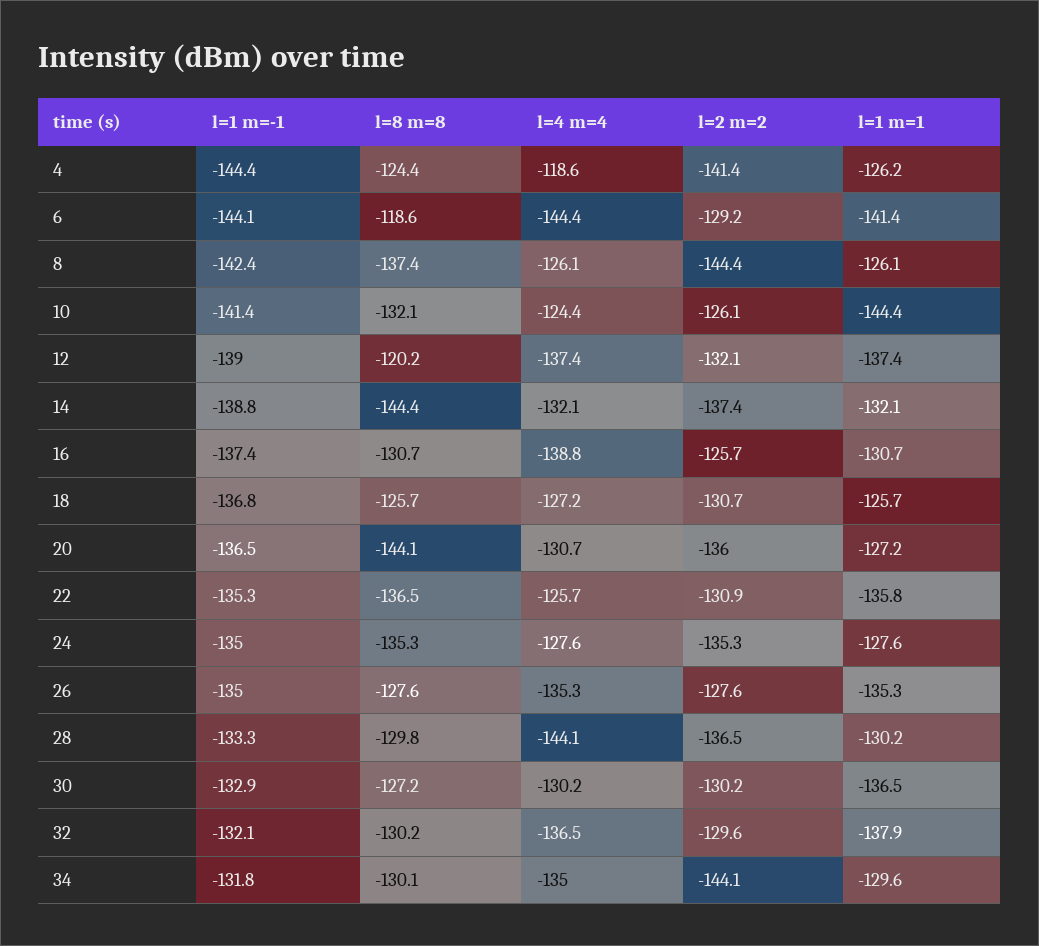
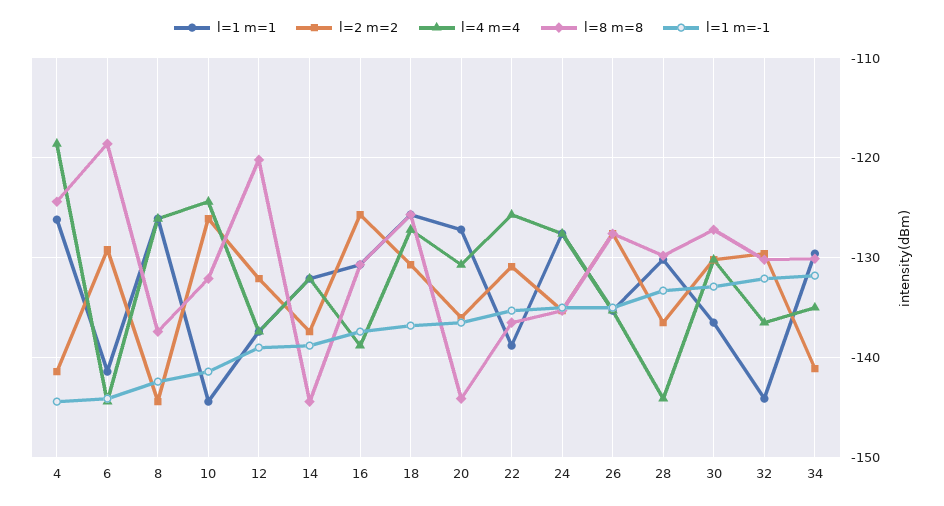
  {
    "l=1 m=-1": {
      "4": -144.4,
      "6": -144.1,
      "8": -142.4,
      "10": -141.4,
      "12": -139,
      "14": -138.8,
      "16": -137.4,
      "18": -136.8,
      "20": -136.5,
      "22": -135.3,
      "24": -135,
      "26": -135,
      "28": -133.3,
      "30": -132.9,
      "32": -132.1,
      "34": -131.8
    },
    "l=8 m=8": {
      "4": -124.4,
      "6": -118.6,
      "8": -137.4,
      "10": -132.1,
      "12": -120.2,
      "14": -144.4,
      "16": -130.7,
      "18": -125.7,
      "20": -144.1,
      "22": -136.5,
      "24": -135.3,
      "26": -127.6,
      "28": -129.8,
      "30": -127.2,
      "32": -130.2,
      "34": -130.1
    },
    "l=4 m=4": {
      "4": -118.6,
      "6": -144.4,
      "8": -126.1,
      "10": -124.4,
      "12": -137.4,
      "14": -132.1,
      "16": -138.8,
      "18": -127.2,
      "20": -130.7,
      "22": -125.7,
      "24": -127.6,
      "26": -135.3,
      "28": -144.1,
      "30": -130.2,
      "32": -136.5,
      "34": -135
    },
    "l=2 m=2": {
      "4": -141.4,
      "6": -129.2,
      "8": -144.4,
      "10": -126.1,
      "12": -132.1,
      "14": -137.4,
      "16": -125.7,
      "18": -130.7,
      "20": -136,
      "22": -130.9,
      "24": -135.3,
      "26": -127.6,
      "28": -136.5,
      "30": -130.2,
      "32": -129.6,
-     "34": -144.1
+     "34": -141
    },
    "l=1 m=1": {
      "4": -126.2,
      "6": -141.4,
      "8": -126.1,
      "10": -144.4,
      "12": -137.4,
      "14": -132.1,
      "16": -130.7,
      "18": -125.7,
      "20": -127.2,
-     "22": -135.8,
+     "22": -139,
      "24": -127.6,
      "26": -135.3,
      "28": -130.2,
      "30": -136.5,
-     "32": -137.9,
+     "32": -144,
      "34": -129.6
    }
  }

